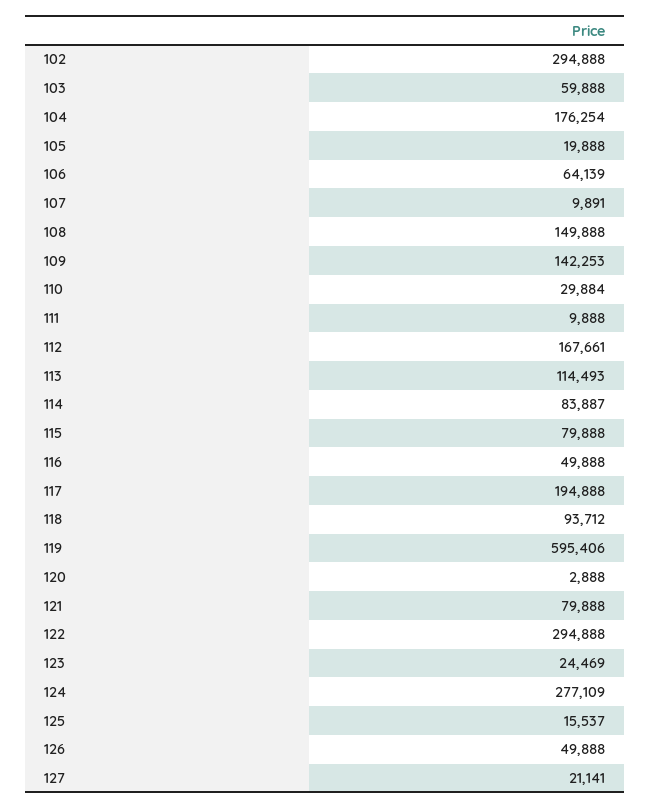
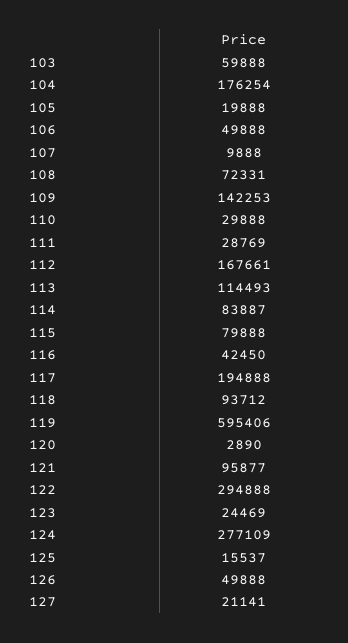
  {
-   "102": 294888,
    "103": 59888,
    "104": 176254,
    "105": 19888,
-   "106": 64139,
+   "106": 49888,
-   "107": 9891,
+   "107": 9888,
-   "108": 149888,
+   "108": 72331,
    "109": 142253,
-   "110": 29884,
+   "110": 29888,
-   "111": 9888,
+   "111": 28769,
    "112": 167661,
    "113": 114493,
    "114": 83887,
    "115": 79888,
-   "116": 49888,
+   "116": 42450,
    "117": 194888,
    "118": 93712,
    "119": 595406,
-   "120": 2888,
+   "120": 2890,
-   "121": 79888,
+   "121": 95877,
    "122": 294888,
    "123": 24469,
    "124": 277109,
    "125": 15537,
    "126": 49888,
    "127": 21141
  }

